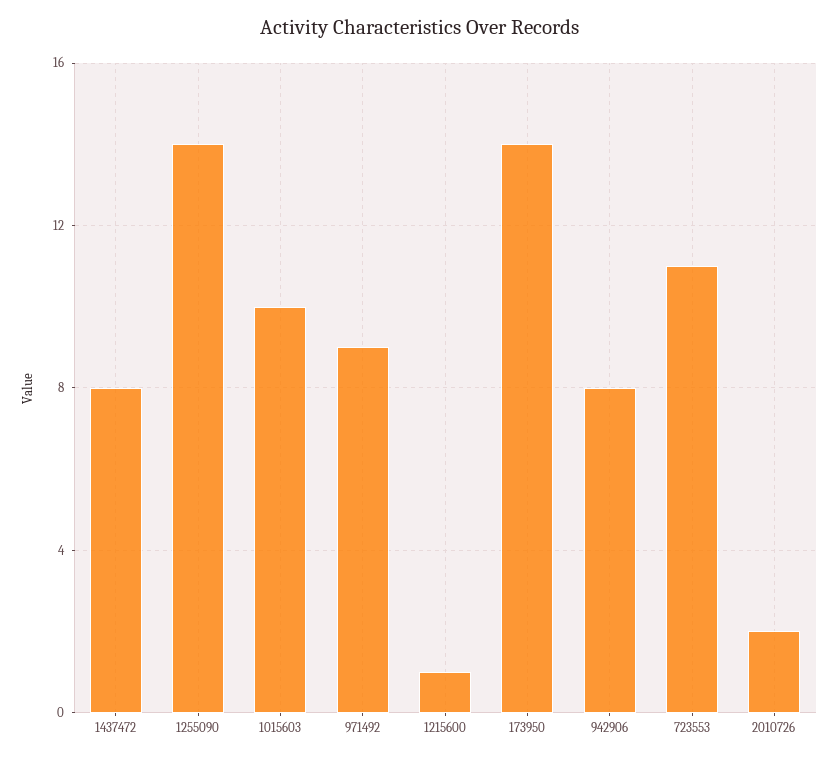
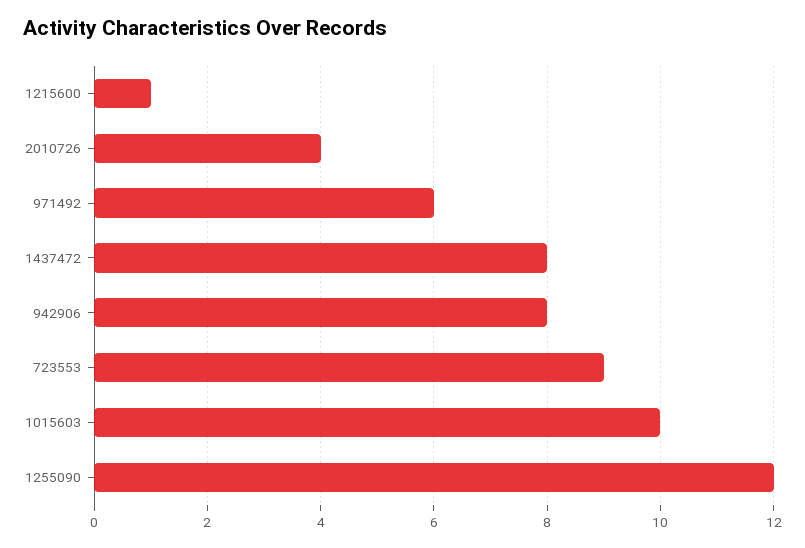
  {
    "1437472": 8,
-   "1255090": 14,
+   "1255090": 12,
    "1015603": 10,
-   "971492": 9,
+   "971492": 6,
    "1215600": 1,
-   "173950": 14,
    "942906": 8,
-   "723553": 11,
+   "723553": 9,
-   "2010726": 2
+   "2010726": 4
  }

